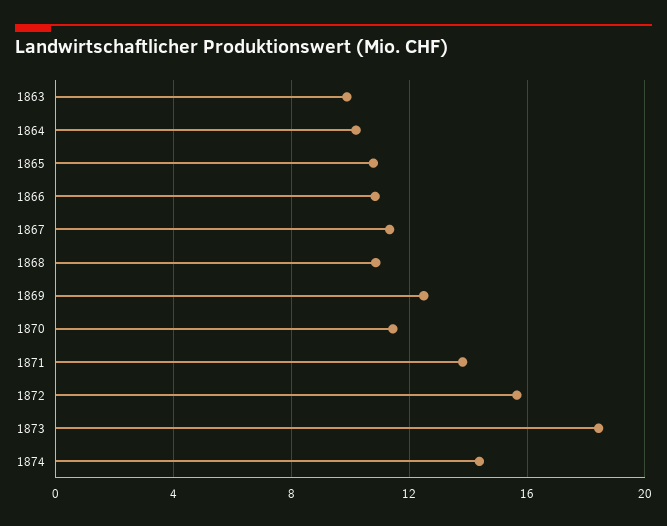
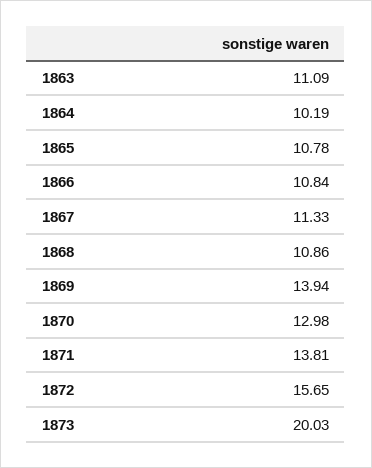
  {
-   "1863": 10,
+   "1863": 11.09,
    "1864": 10.19,
    "1865": 10.78,
    "1866": 10.84,
    "1867": 11.33,
    "1868": 10.86,
-   "1869": 12.5,
+   "1869": 13.94,
-   "1870": 11.5,
+   "1870": 12.98,
    "1871": 13.81,
    "1872": 15.65,
-   "1873": 18.5,
+   "1873": 20.03
-   "1874": 14.5
  }

